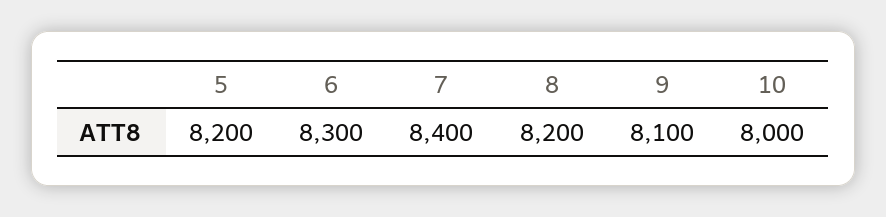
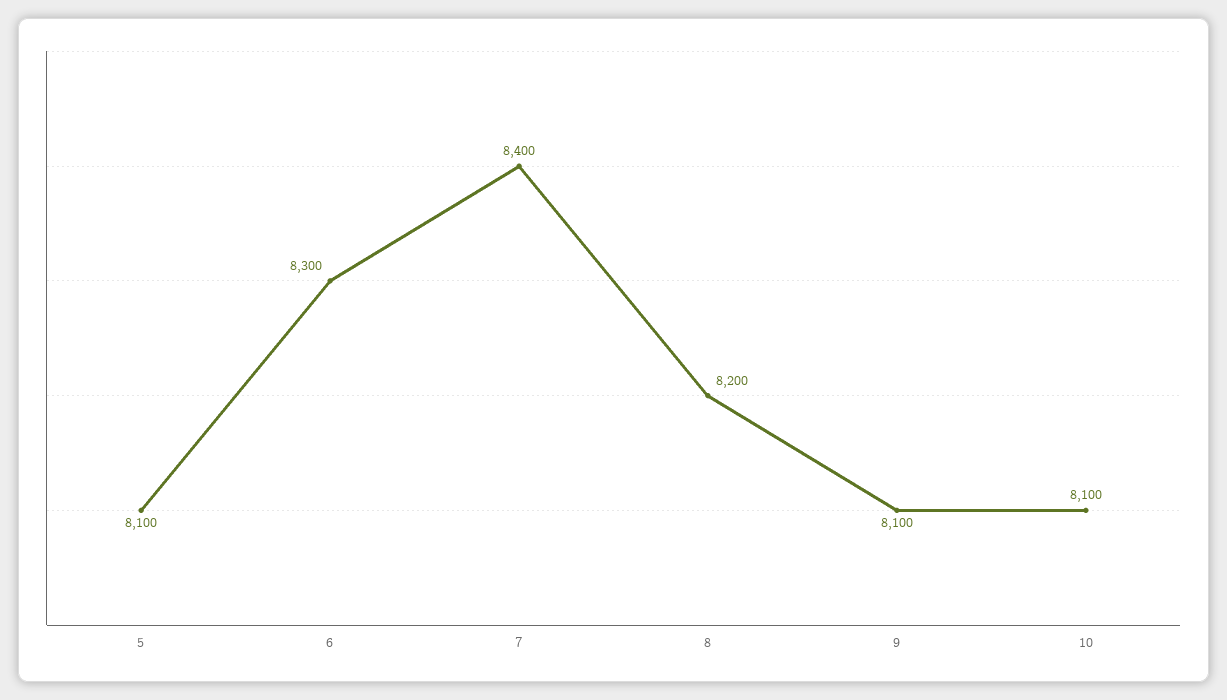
  {
-   "5": 8200,
+   "5": 8100,
    "6": 8300,
    "7": 8400,
    "8": 8200,
    "9": 8100,
-   "10": 8000
+   "10": 8100
  }

